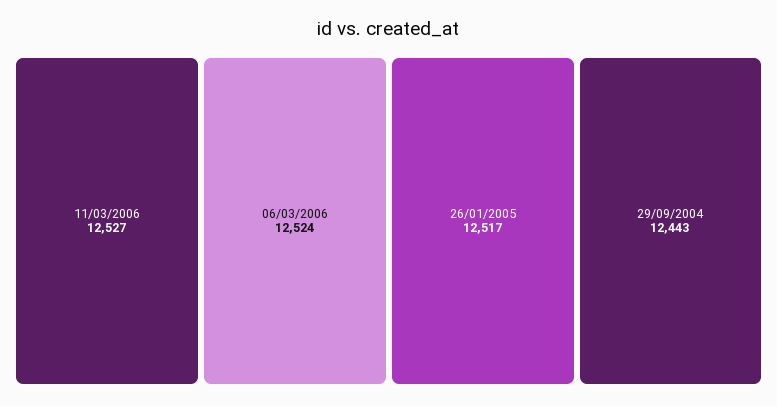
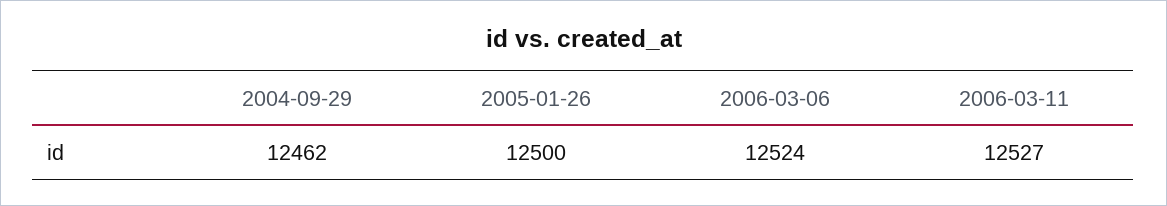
  {
    "11/03/2006": 12527,
    "06/03/2006": 12524,
-   "26/01/2005": 12517,
+   "26/01/2005": 12500,
-   "29/09/2004": 12443
+   "29/09/2004": 12462
  }

